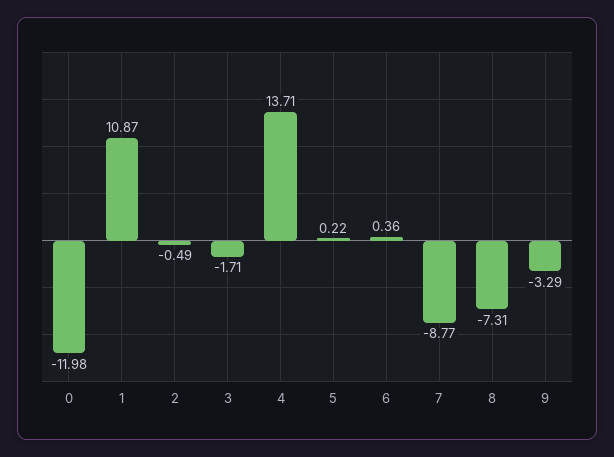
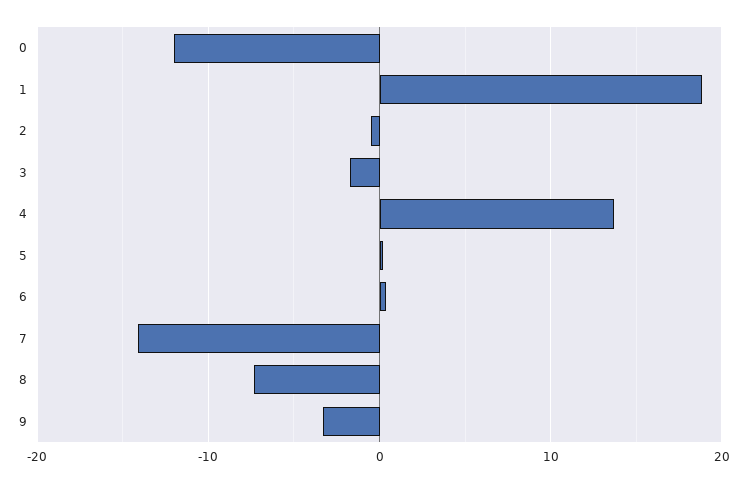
  {
    "0": -11.98,
-   "1": 10.87,
+   "1": 19,
    "2": -0.49,
    "3": -1.71,
    "4": 13.71,
    "5": 0.22,
    "6": 0.36,
-   "7": -8.77,
+   "7": -14,
    "8": -7.31,
    "9": -3.29
  }

